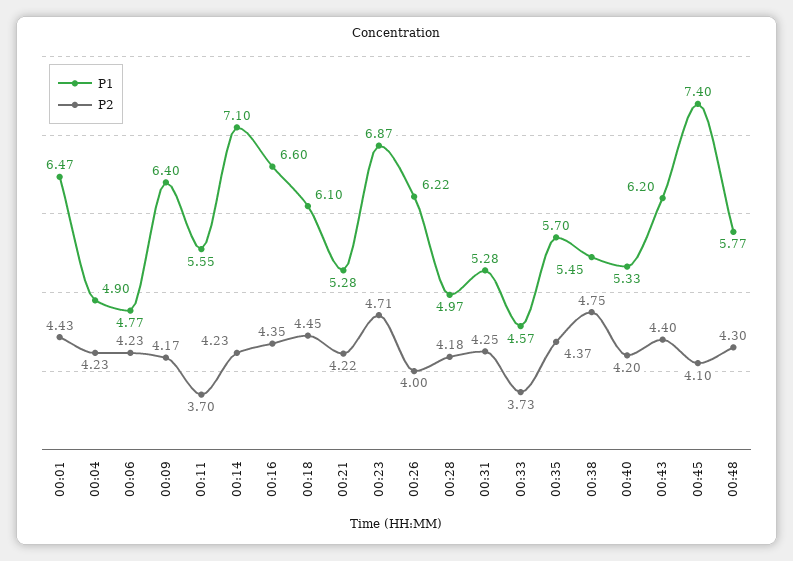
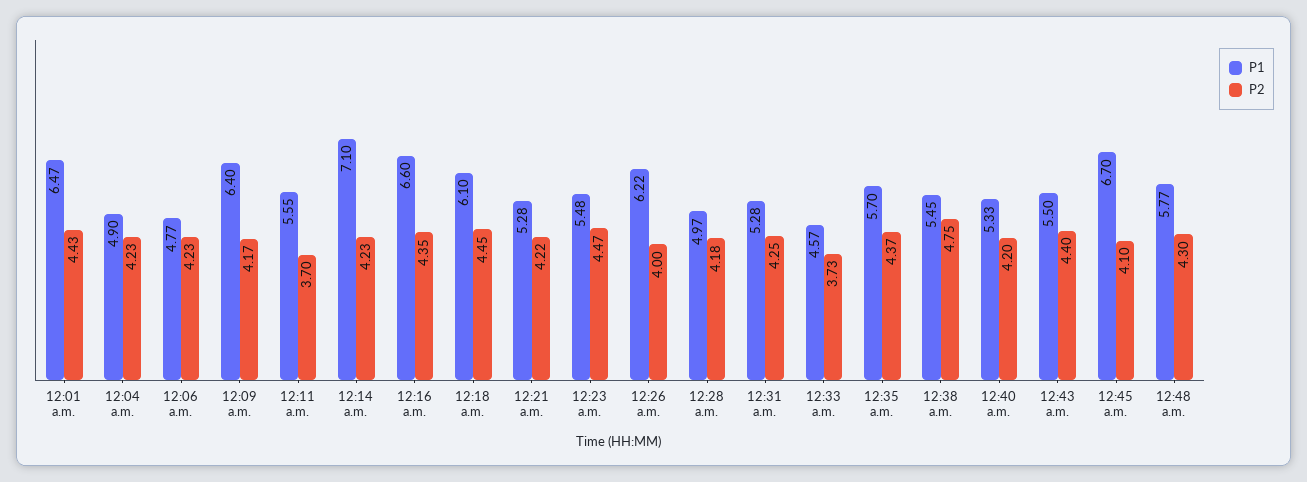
  {
    "P1": {
      "00:01": 6.47,
      "00:04": 4.9,
      "00:06": 4.77,
      "00:09": 6.4,
      "00:11": 5.55,
      "00:14": 7.1,
      "00:16": 6.6,
      "00:18": 6.1,
      "00:21": 5.28,
-     "00:23": 6.87,
+     "00:23": 5.48,
      "00:26": 6.22,
      "00:28": 4.97,
      "00:31": 5.28,
      "00:33": 4.57,
      "00:35": 5.7,
      "00:38": 5.45,
      "00:40": 5.33,
-     "00:43": 6.2,
+     "00:43": 5.5,
-     "00:45": 7.4,
+     "00:45": 6.7,
      "00:48": 5.77
    },
    "P2": {
      "00:01": 4.43,
      "00:04": 4.23,
      "00:06": 4.23,
      "00:09": 4.17,
      "00:11": 3.7,
      "00:14": 4.23,
      "00:16": 4.35,
      "00:18": 4.45,
      "00:21": 4.22,
-     "00:23": 4.71,
+     "00:23": 4.47,
      "00:26": 4,
      "00:28": 4.18,
      "00:31": 4.25,
      "00:33": 3.73,
      "00:35": 4.37,
      "00:38": 4.75,
      "00:40": 4.2,
      "00:43": 4.4,
      "00:45": 4.1,
      "00:48": 4.3
    }
  }

